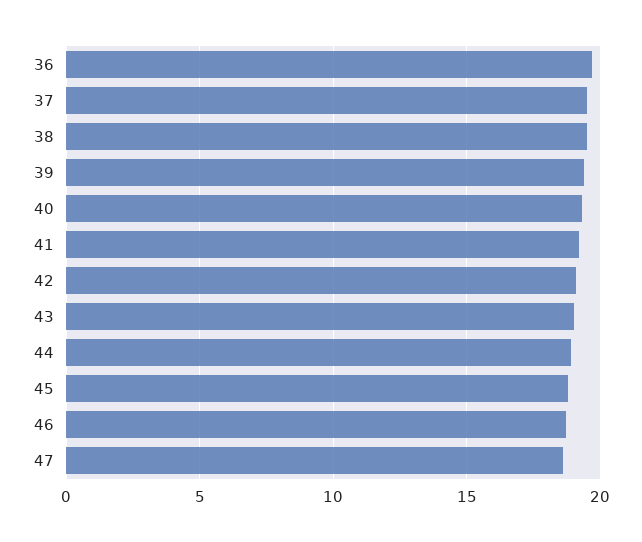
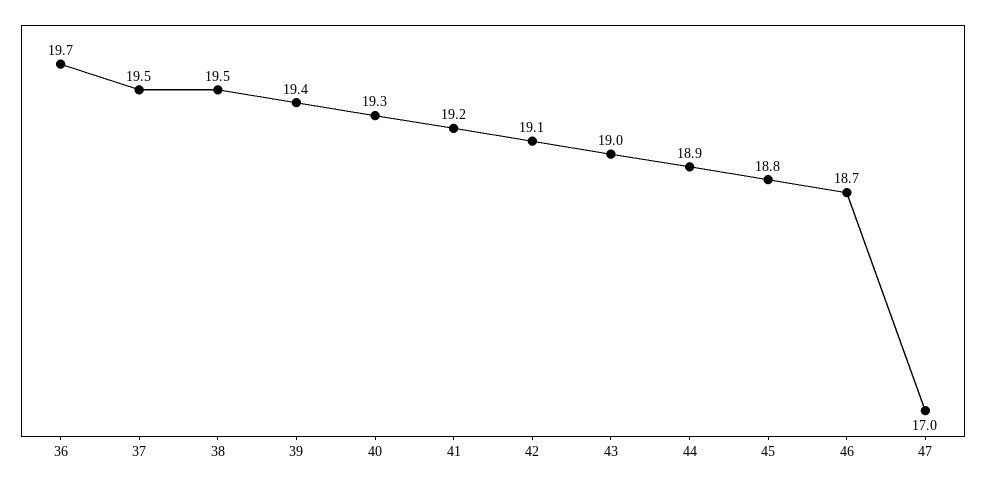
  {
    "36": 19.7,
    "37": 19.5,
    "38": 19.5,
    "39": 19.4,
    "40": 19.3,
    "41": 19.2,
    "42": 19.1,
    "43": 19,
    "44": 18.9,
    "45": 18.8,
    "46": 18.7,
-   "47": 18.5
+   "47": 17
  }

